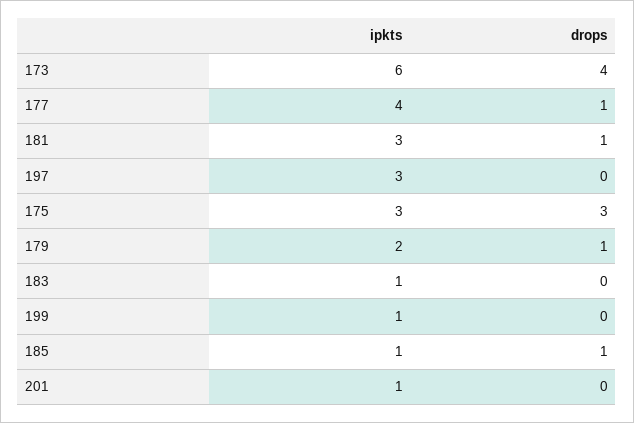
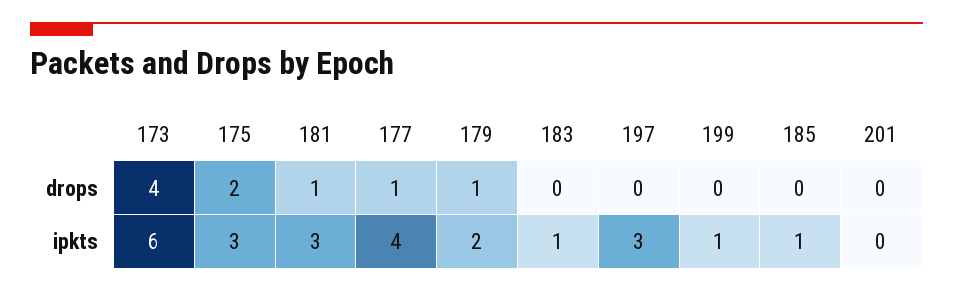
  {
    "ipkts": {
      "173": 6,
      "177": 4,
      "181": 3,
      "197": 3,
      "175": 3,
      "179": 2,
      "183": 1,
      "199": 1,
      "185": 1,
-     "201": 1
+     "201": 0
    },
    "drops": {
      "173": 4,
      "177": 1,
      "181": 1,
      "197": 0,
-     "175": 3,
+     "175": 2,
      "179": 1,
      "183": 0,
      "199": 0,
-     "185": 1,
+     "185": 0,
      "201": 0
    }
  }

